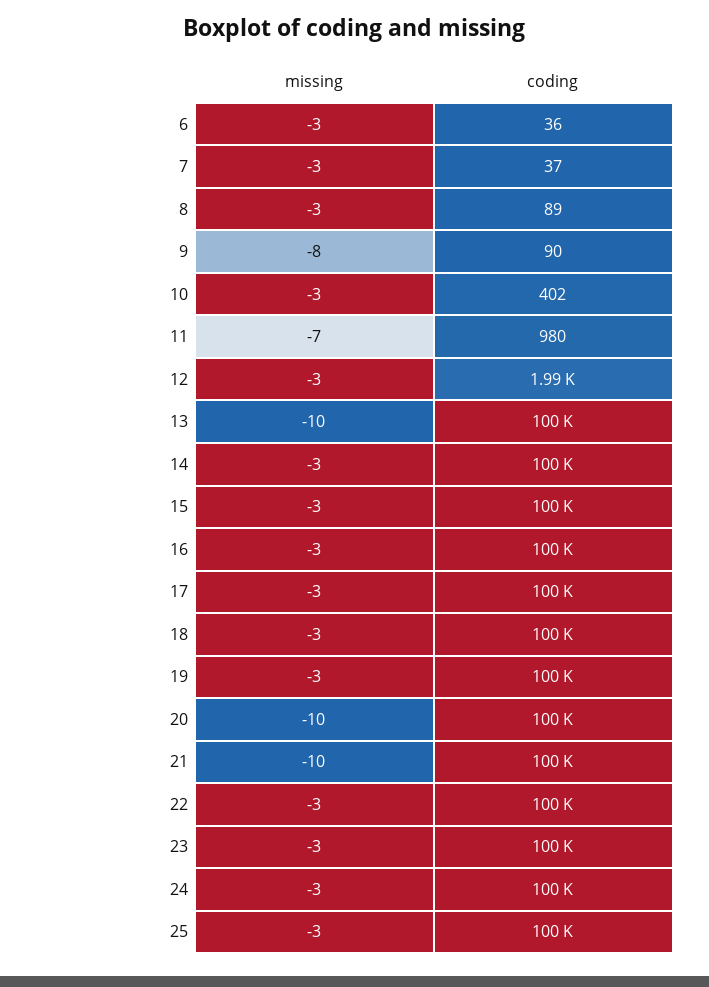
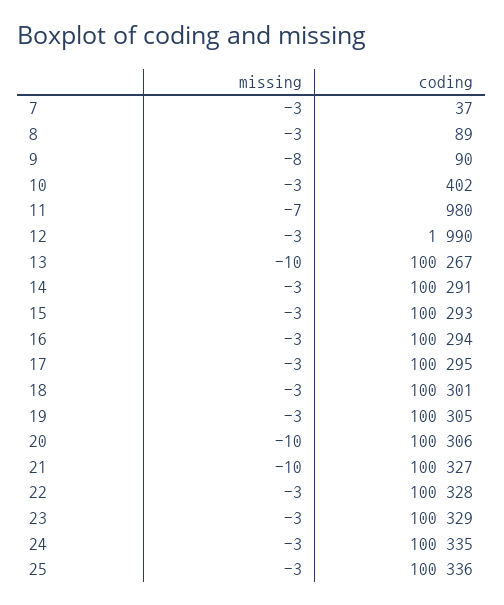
  {
    "missing": {
-     "6": -3,
      "7": -3,
      "8": -3,
      "9": -8,
      "10": -3,
      "11": -7,
      "12": -3,
      "13": -10,
      "14": -3,
      "15": -3,
      "16": -3,
      "17": -3,
      "18": -3,
      "19": -3,
      "20": -10,
      "21": -10,
      "22": -3,
      "23": -3,
      "24": -3,
      "25": -3
    },
    "coding": {
-     "6": 36,
      "7": 37,
      "8": 89,
      "9": 90,
      "10": 402,
      "11": 980,
      "12": 1990,
      "13": 100267,
      "14": 100291,
      "15": 100293,
      "16": 100294,
      "17": 100295,
      "18": 100301,
      "19": 100305,
      "20": 100306,
      "21": 100327,
      "22": 100328,
      "23": 100329,
      "24": 100335,
      "25": 100336
    }
  }

